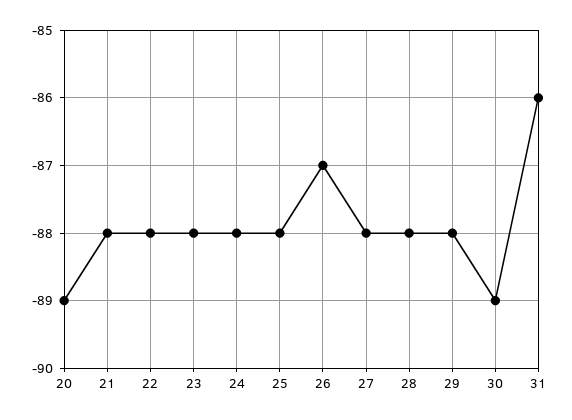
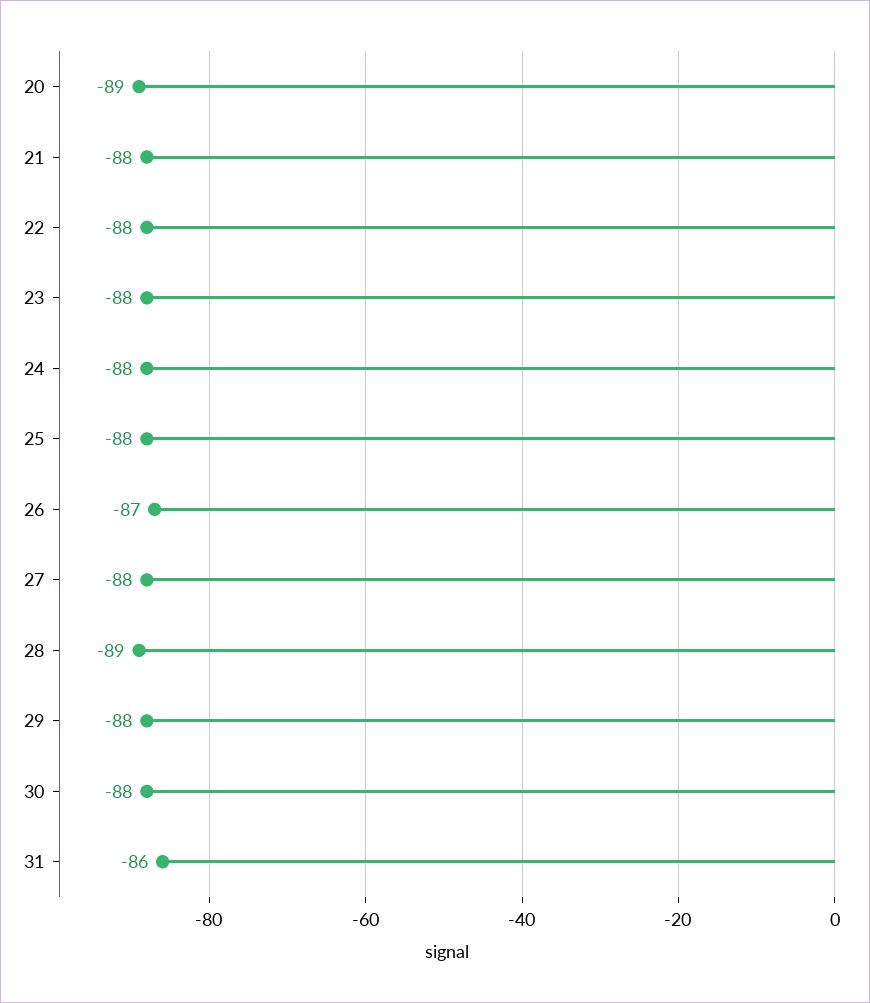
  {
    "20": -89,
    "21": -88,
    "22": -88,
    "23": -88,
    "24": -88,
    "25": -88,
    "26": -87,
    "27": -88,
-   "28": -88,
+   "28": -89,
    "29": -88,
-   "30": -89,
+   "30": -88,
    "31": -86
  }

